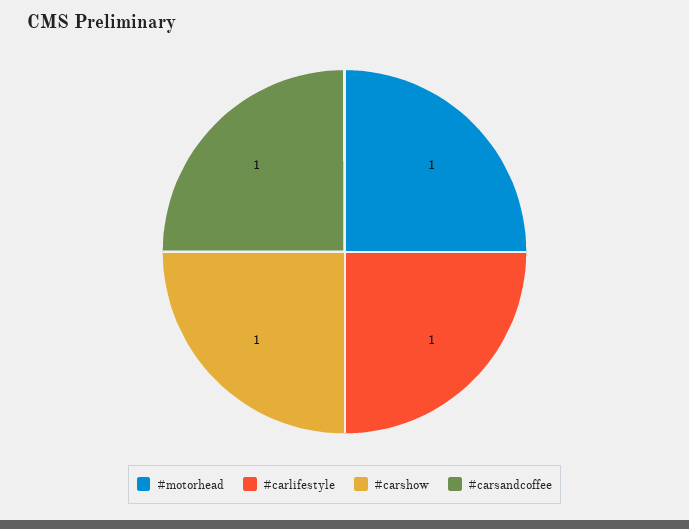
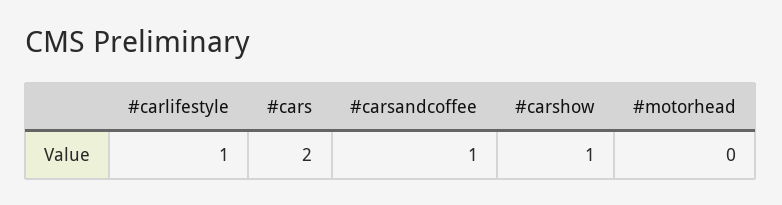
  {
-   "#motorhead": 1,
+   "#motorhead": 0,
    "#carlifestyle": 1,
    "#carshow": 1,
-   "#carsandcoffee": 1
+   "#carsandcoffee": 1,
+   "#cars": 2
  }

